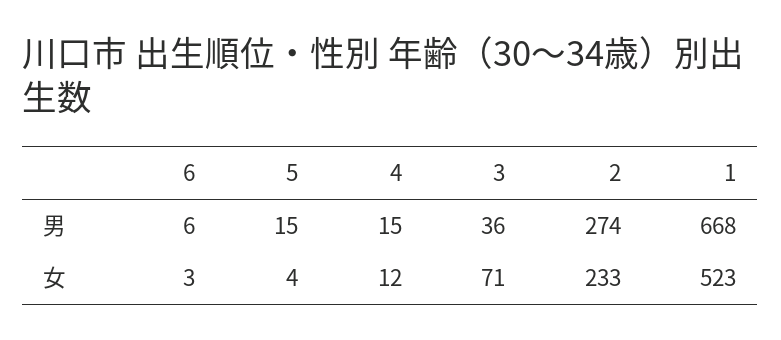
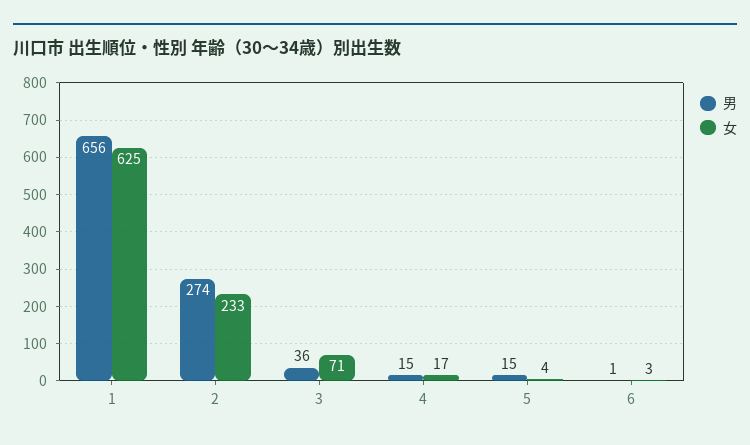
  {
    "男": {
-     "6": 6,
+     "6": 1,
      "5": 15,
      "4": 15,
      "3": 36,
      "2": 274,
-     "1": 668
+     "1": 656
    },
    "女": {
      "6": 3,
      "5": 4,
-     "4": 12,
+     "4": 17,
      "3": 71,
      "2": 233,
-     "1": 523
+     "1": 625
    }
  }

